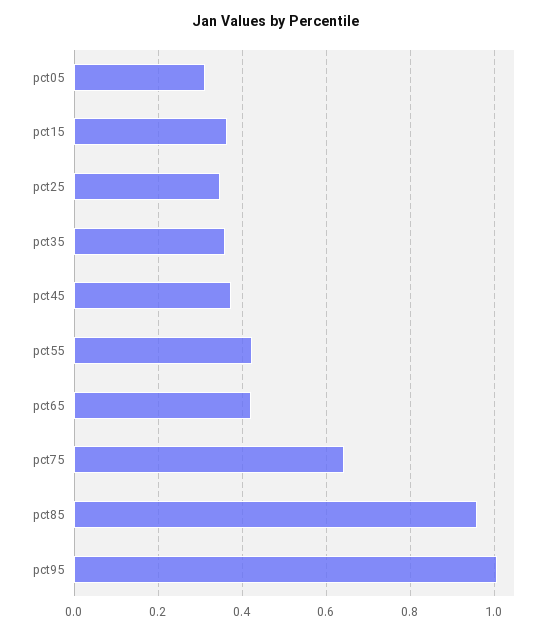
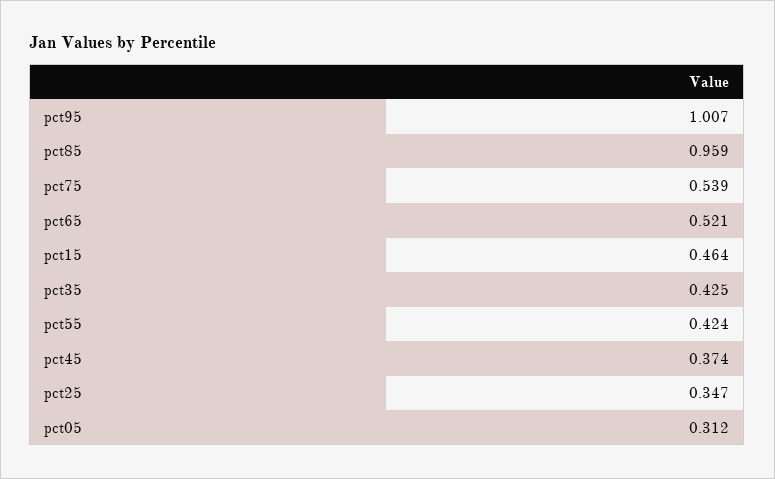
  {
    "pct05": 0.312,
-   "pct15": 0.36,
+   "pct15": 0.464,
    "pct25": 0.347,
-   "pct35": 0.36,
+   "pct35": 0.425,
    "pct45": 0.374,
    "pct55": 0.424,
-   "pct65": 0.42,
+   "pct65": 0.521,
-   "pct75": 0.64,
+   "pct75": 0.539,
    "pct85": 0.959,
    "pct95": 1.007
  }

